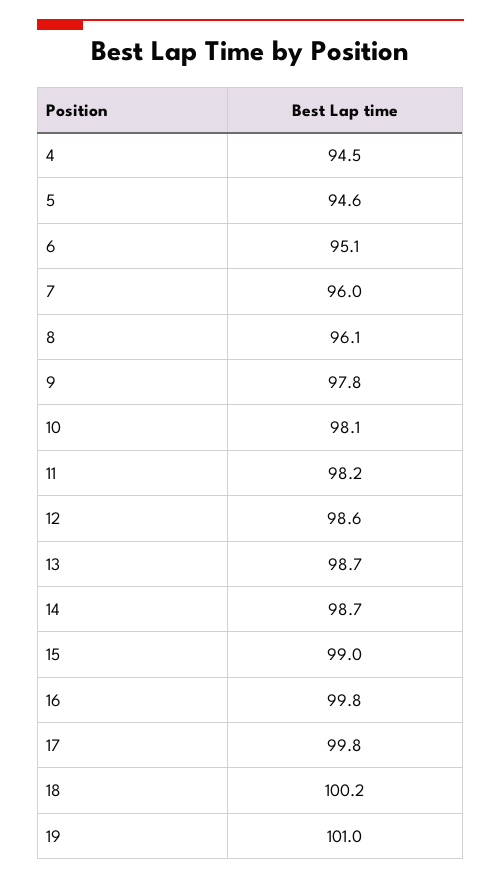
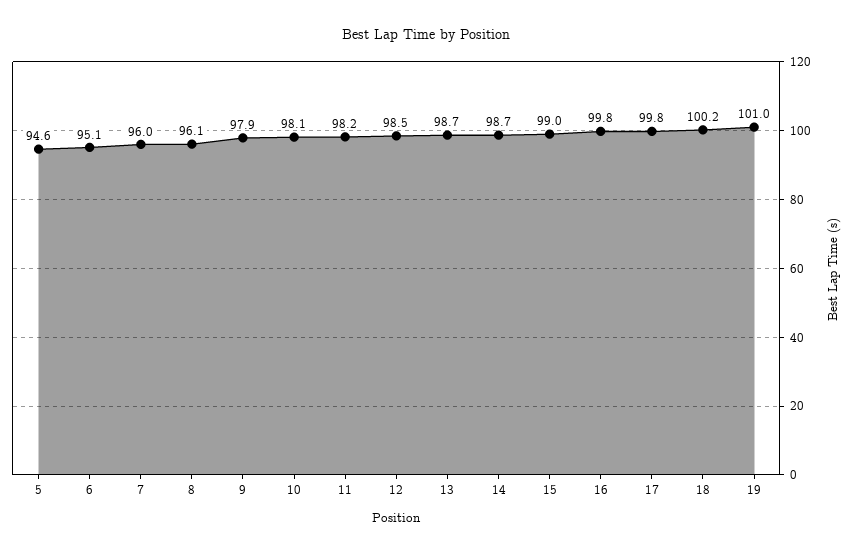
  {
-   "4": 94.5,
    "5": 94.6,
    "6": 95.1,
    "7": 96,
    "8": 96.1,
-   "9": 97.8,
+   "9": 97.9,
    "10": 98.1,
    "11": 98.2,
-   "12": 98.6,
+   "12": 98.5,
    "13": 98.7,
    "14": 98.7,
    "15": 99,
    "16": 99.8,
    "17": 99.8,
    "18": 100.2,
    "19": 101
  }

